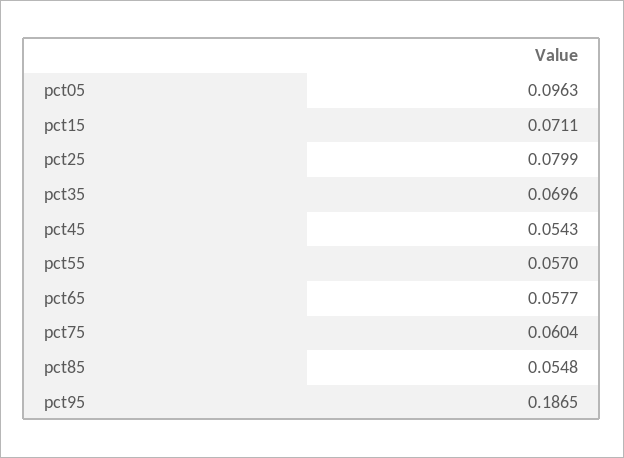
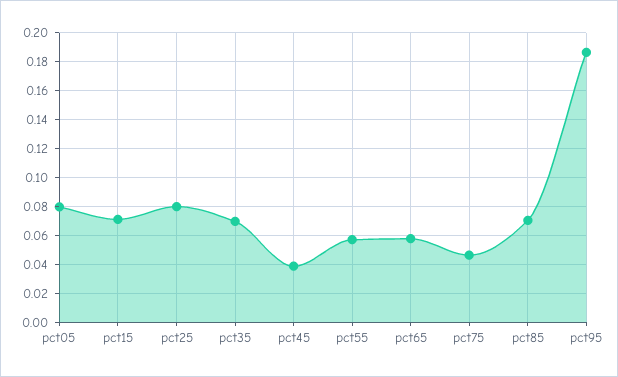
  {
-   "pct05": 0.0963,
+   "pct05": 0.08,
    "pct15": 0.0711,
    "pct25": 0.0799,
    "pct35": 0.0696,
-   "pct45": 0.0543,
+   "pct45": 0.04,
    "pct55": 0.057,
    "pct65": 0.0577,
-   "pct75": 0.0604,
+   "pct75": 0.045,
-   "pct85": 0.0548,
+   "pct85": 0.07,
    "pct95": 0.1865
  }

